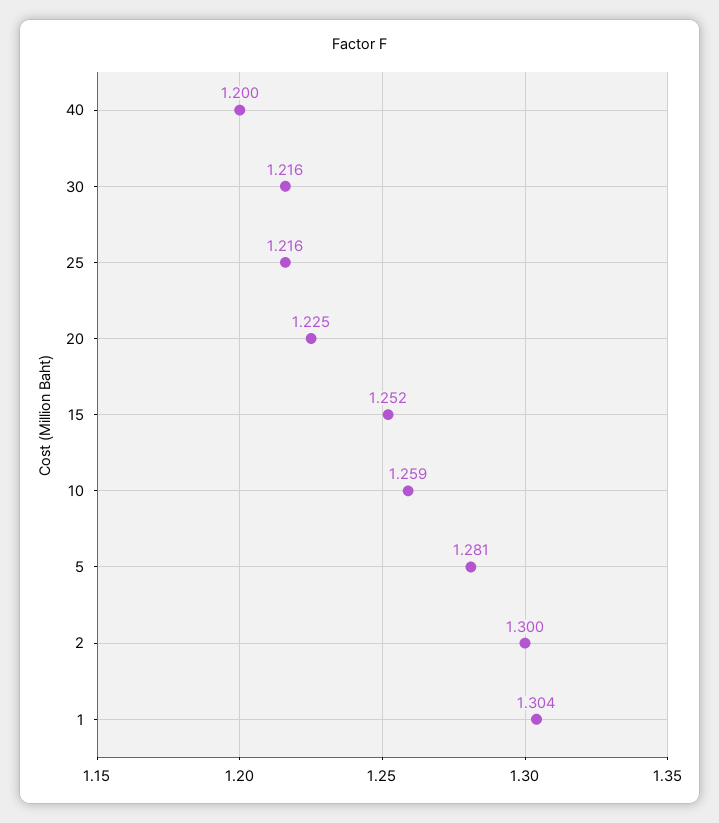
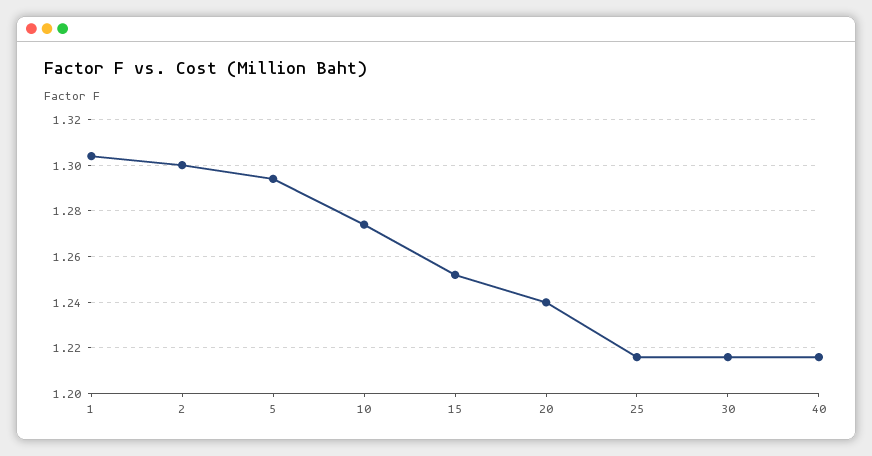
  {
-   "40": 1.2,
+   "40": 1.215,
    "30": 1.216,
    "25": 1.216,
-   "20": 1.225,
+   "20": 1.24,
    "15": 1.252,
-   "10": 1.259,
+   "10": 1.275,
-   "5": 1.281,
+   "5": 1.295,
    "2": 1.3,
    "1": 1.304
  }

